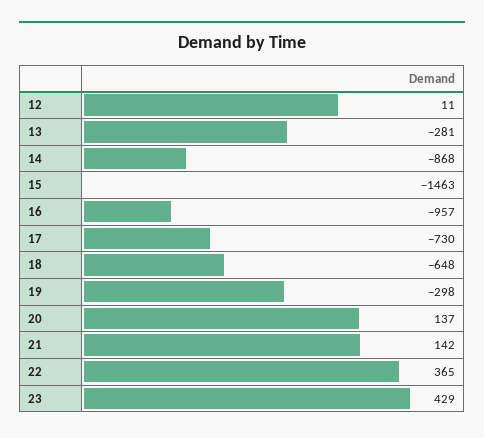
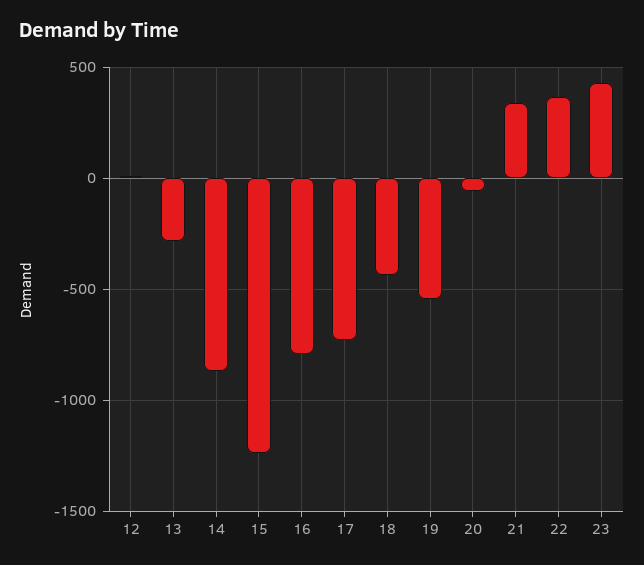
  {
    "12": 11,
    "13": -281,
    "14": -868,
-   "15": -1463,
+   "15": -1250,
-   "16": -957,
+   "16": -800,
    "17": -730,
-   "18": -648,
+   "18": -450,
-   "19": -298,
+   "19": -550,
-   "20": 137,
+   "20": -50,
-   "21": 142,
+   "21": 350,
    "22": 365,
    "23": 429
  }

